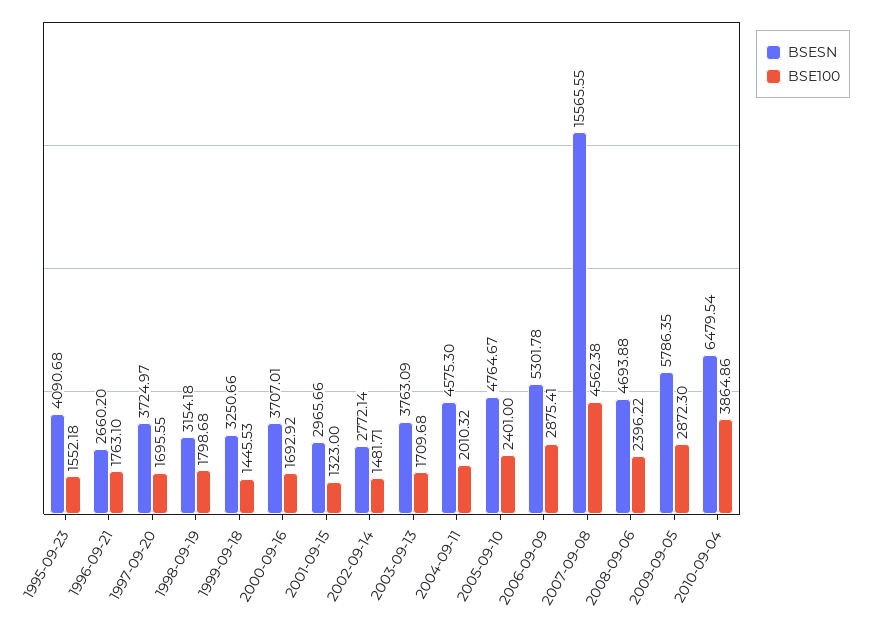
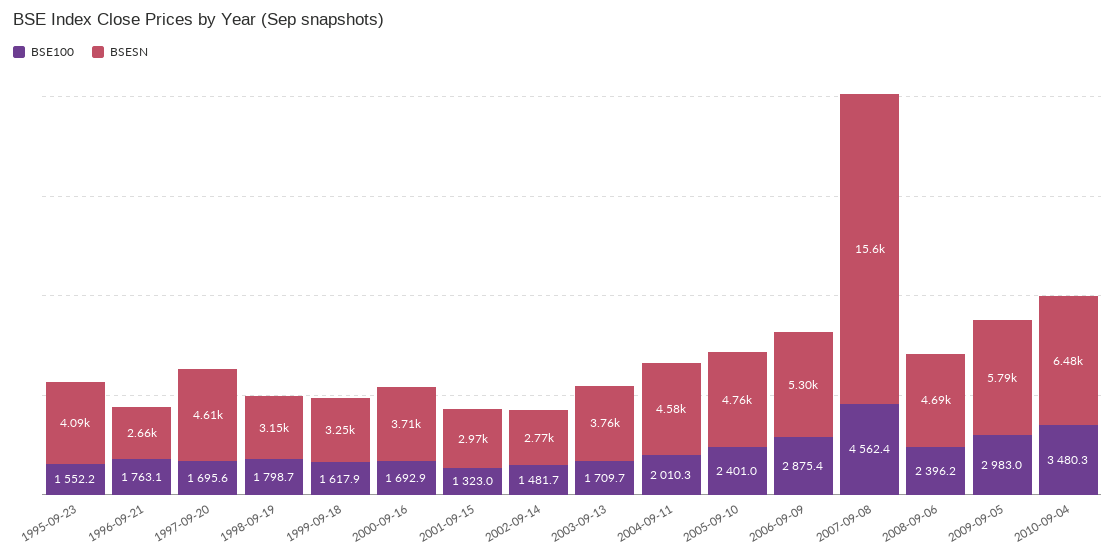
  {
    "BSESN": {
      "1995-09-23": 4090.68,
      "1996-09-21": 2660.2,
-     "1997-09-20": 3724.97,
+     "1997-09-20": 4610,
      "1998-09-19": 3154.18,
      "1999-09-18": 3250.66,
      "2000-09-16": 3707.01,
      "2001-09-15": 2965.66,
      "2002-09-14": 2772.14,
      "2003-09-13": 3763.09,
      "2004-09-11": 4575.3,
      "2005-09-10": 4764.67,
      "2006-09-09": 5301.78,
      "2007-09-08": 15565.55,
      "2008-09-06": 4693.88,
      "2009-09-05": 5786.35,
      "2010-09-04": 6479.54
    },
    "BSE100": {
      "1995-09-23": 1552.18,
      "1996-09-21": 1763.1,
      "1997-09-20": 1695.55,
      "1998-09-19": 1798.68,
-     "1999-09-18": 1445.53,
+     "1999-09-18": 1617.9,
      "2000-09-16": 1692.92,
      "2001-09-15": 1323,
      "2002-09-14": 1481.71,
      "2003-09-13": 1709.68,
      "2004-09-11": 2010.32,
      "2005-09-10": 2401,
      "2006-09-09": 2875.41,
      "2007-09-08": 4562.38,
      "2008-09-06": 2396.22,
-     "2009-09-05": 2872.3,
+     "2009-09-05": 2983,
-     "2010-09-04": 3864.86
+     "2010-09-04": 3480.3
    }
  }

